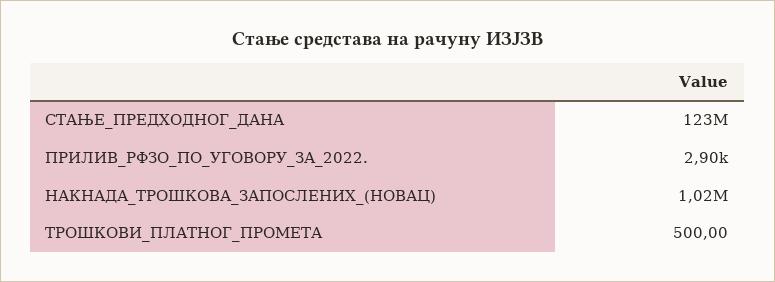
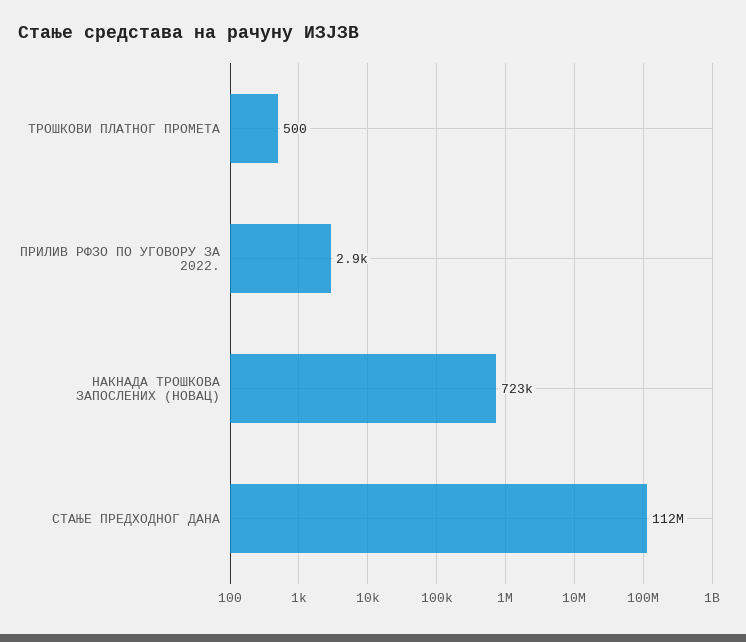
  {
-   "СТАЊЕ_ПРЕДХОДНОГ_ДАНА": 123000000,
+   "СТАЊЕ_ПРЕДХОДНОГ_ДАНА": 112000000,
    "ПРИЛИВ_РФЗО_ПО_УГОВОРУ_ЗА_2022.": 2900,
-   "НАКНАДА_ТРОШКОВА_ЗАПОСЛЕНИХ_(НОВАЦ)": 1020000,
+   "НАКНАДА_ТРОШКОВА_ЗАПОСЛЕНИХ_(НОВАЦ)": 723000,
    "ТРОШКОВИ_ПЛАТНОГ_ПРОМЕТА": 500
  }

